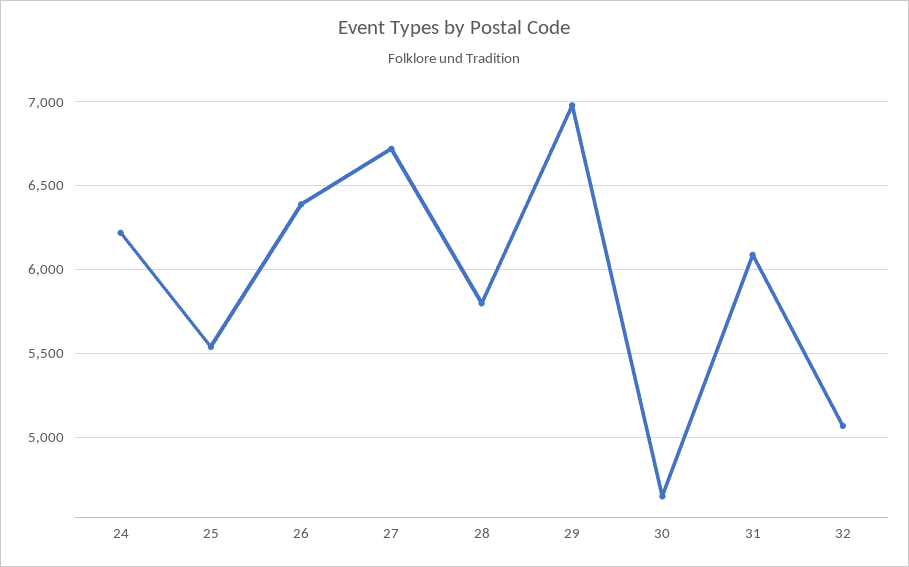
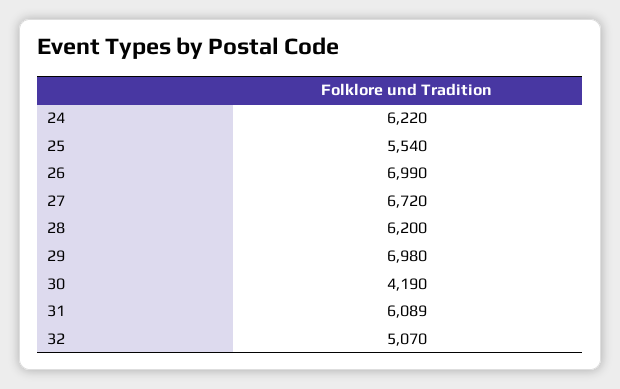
  {
    "24": 6220,
    "25": 5540,
-   "26": 6400,
+   "26": 6990,
    "27": 6720,
-   "28": 5800,
+   "28": 6200,
    "29": 6980,
-   "30": 4650,
+   "30": 4190,
    "31": 6089,
    "32": 5070
  }

